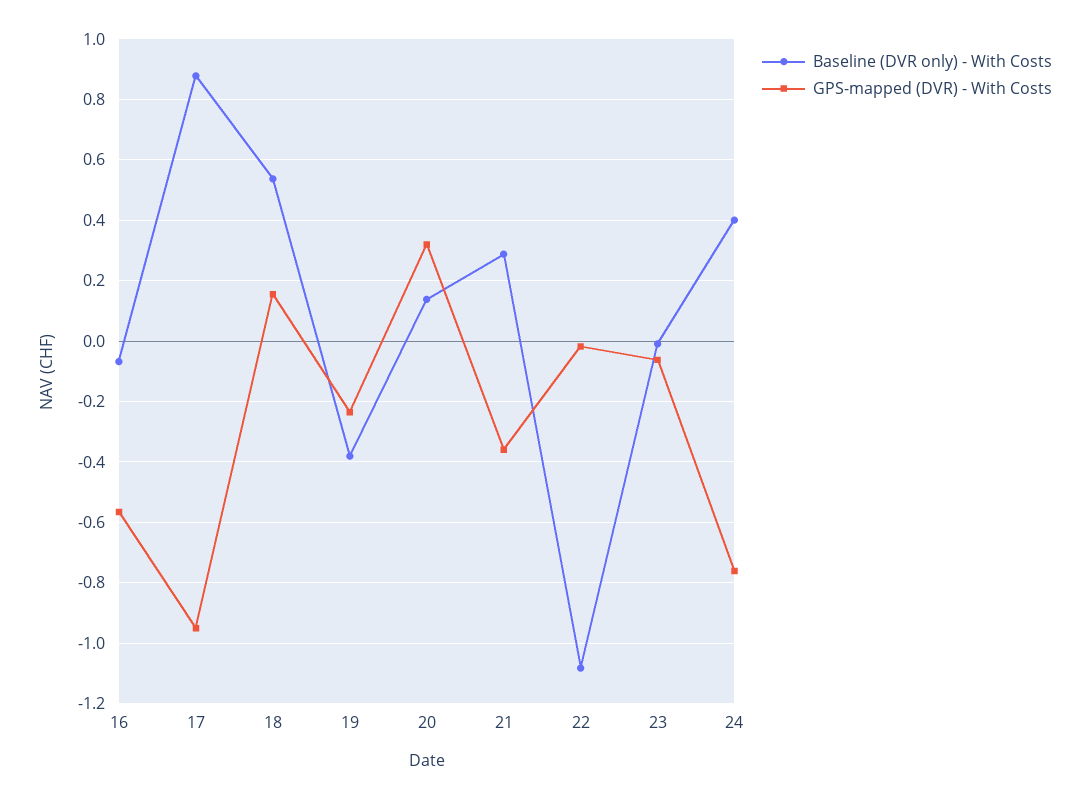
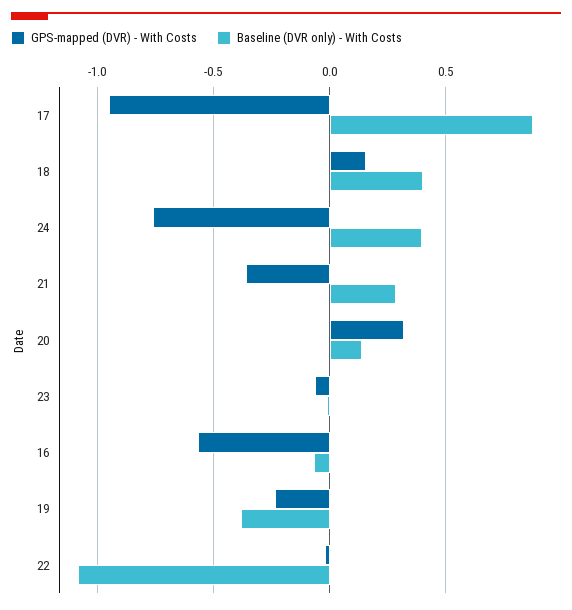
  {
    "Baseline (DVR only) - With Costs": {
      "16": -0.06,
      "17": 0.88,
-     "18": 0.54,
+     "18": 0.4,
      "19": -0.38,
      "20": 0.14,
      "21": 0.28,
      "22": -1.08,
      "23": 0,
      "24": 0.4
    },
    "GPS-mapped (DVR) - With Costs": {
      "16": -0.56,
      "17": -0.96,
      "18": 0.16,
      "19": -0.24,
      "20": 0.32,
      "21": -0.36,
      "22": -0.02,
      "23": -0.06,
      "24": -0.76
    }
  }

